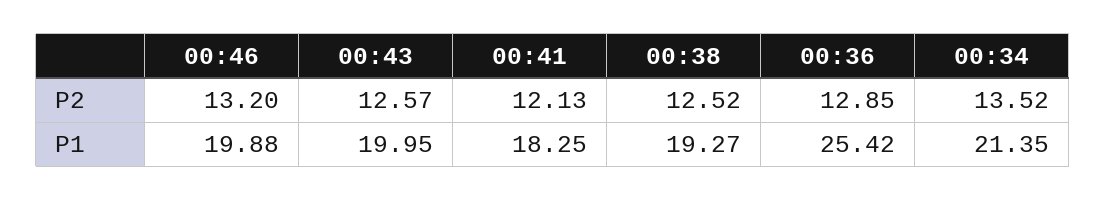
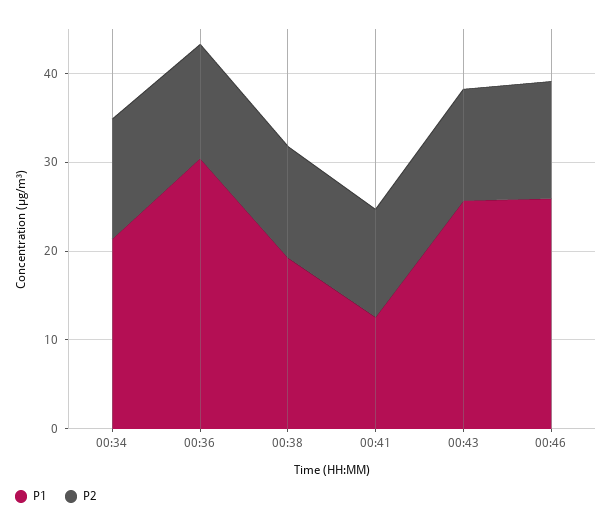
  {
    "P2": {
      "00:46": 13.2,
      "00:43": 12.57,
      "00:41": 12.13,
      "00:38": 12.52,
      "00:36": 12.85,
      "00:34": 13.52
    },
    "P1": {
-     "00:46": 19.88,
+     "00:46": 26,
-     "00:43": 19.95,
+     "00:43": 26,
-     "00:41": 18.25,
+     "00:41": 12,
      "00:38": 19.27,
-     "00:36": 25.42,
+     "00:36": 30,
      "00:34": 21.35
    }
  }

